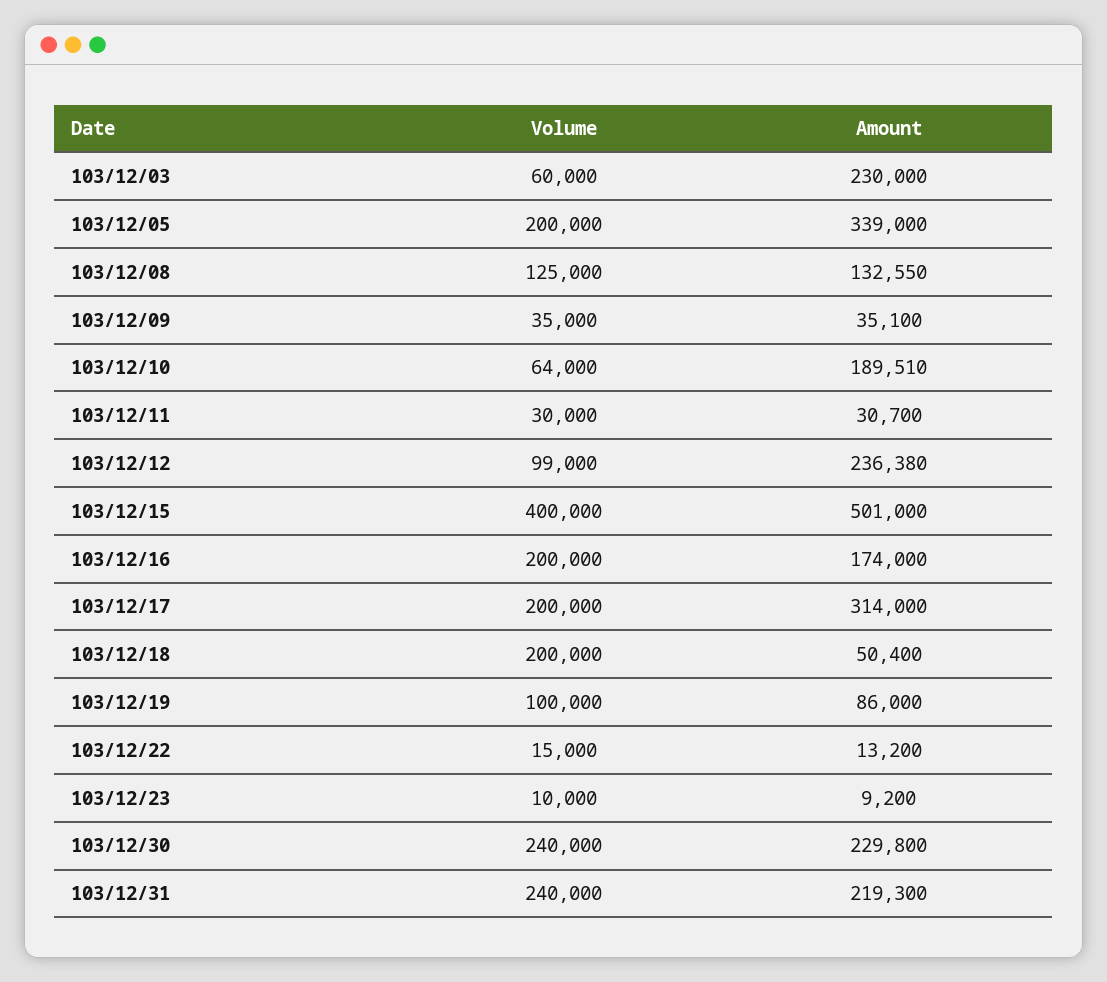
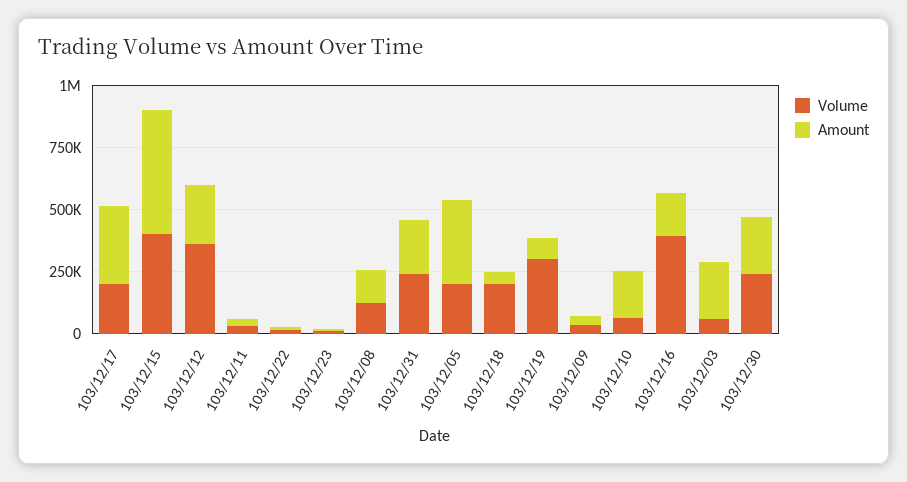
  {
    "Volume": {
      "103/12/03": 60000,
      "103/12/05": 200000,
      "103/12/08": 125000,
      "103/12/09": 35000,
      "103/12/10": 64000,
      "103/12/11": 30000,
-     "103/12/12": 99000,
+     "103/12/12": 350000,
      "103/12/15": 400000,
-     "103/12/16": 200000,
+     "103/12/16": 400000,
      "103/12/17": 200000,
      "103/12/18": 200000,
-     "103/12/19": 100000,
+     "103/12/19": 300000,
      "103/12/22": 15000,
      "103/12/23": 10000,
      "103/12/30": 240000,
      "103/12/31": 240000
    },
    "Amount": {
      "103/12/03": 230000,
      "103/12/05": 339000,
      "103/12/08": 132550,
      "103/12/09": 35100,
      "103/12/10": 189510,
      "103/12/11": 30700,
      "103/12/12": 236380,
      "103/12/15": 501000,
      "103/12/16": 174000,
      "103/12/17": 314000,
      "103/12/18": 50400,
      "103/12/19": 86000,
      "103/12/22": 13200,
      "103/12/23": 9200,
      "103/12/30": 229800,
      "103/12/31": 219300
    }
  }

